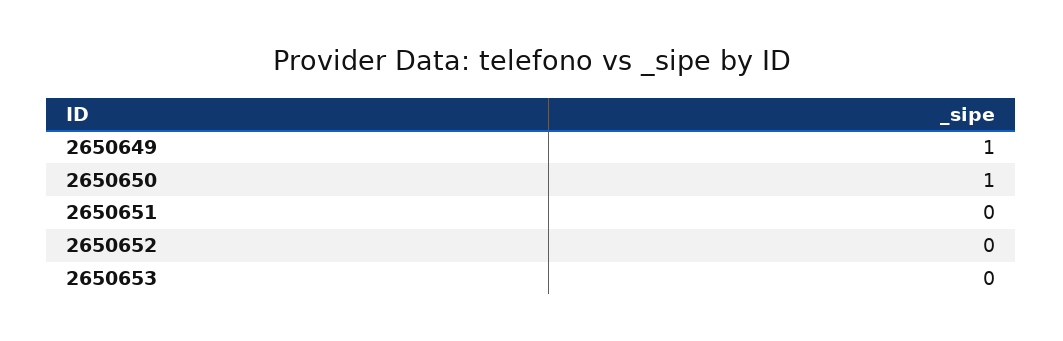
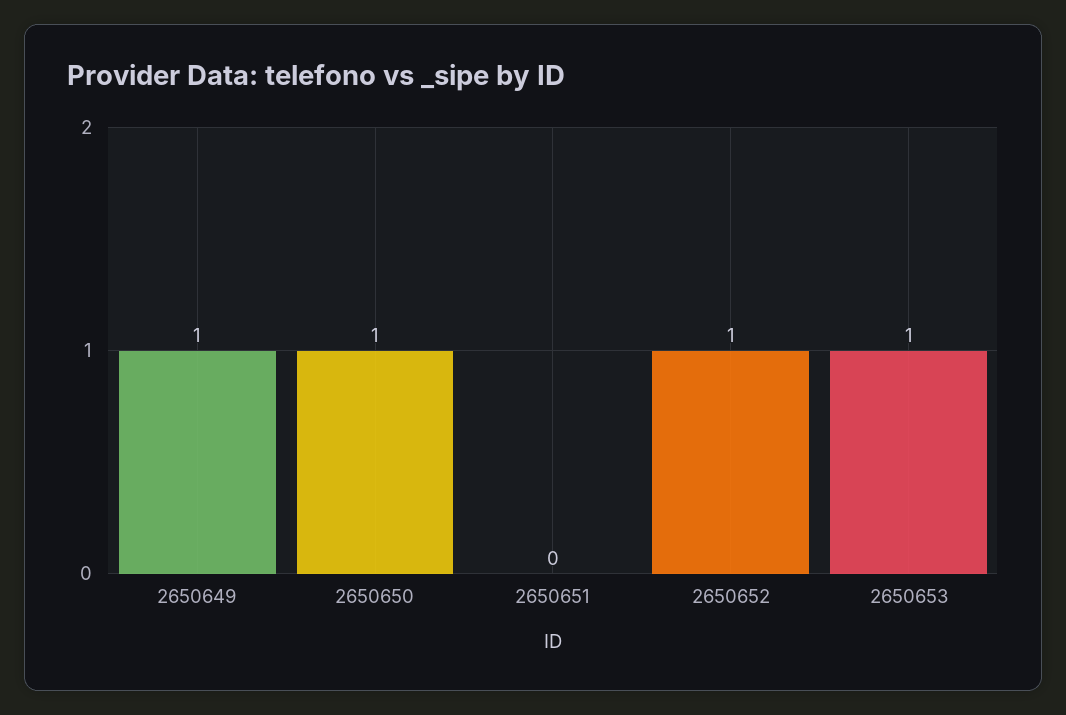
  {
    "2650649": 1,
    "2650650": 1,
    "2650651": 0,
-   "2650652": 0,
+   "2650652": 1,
-   "2650653": 0
+   "2650653": 1
  }

